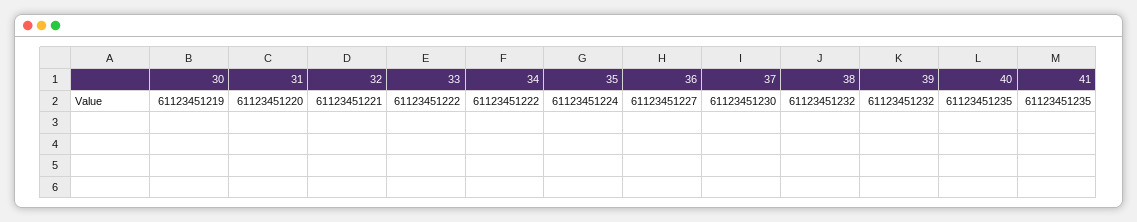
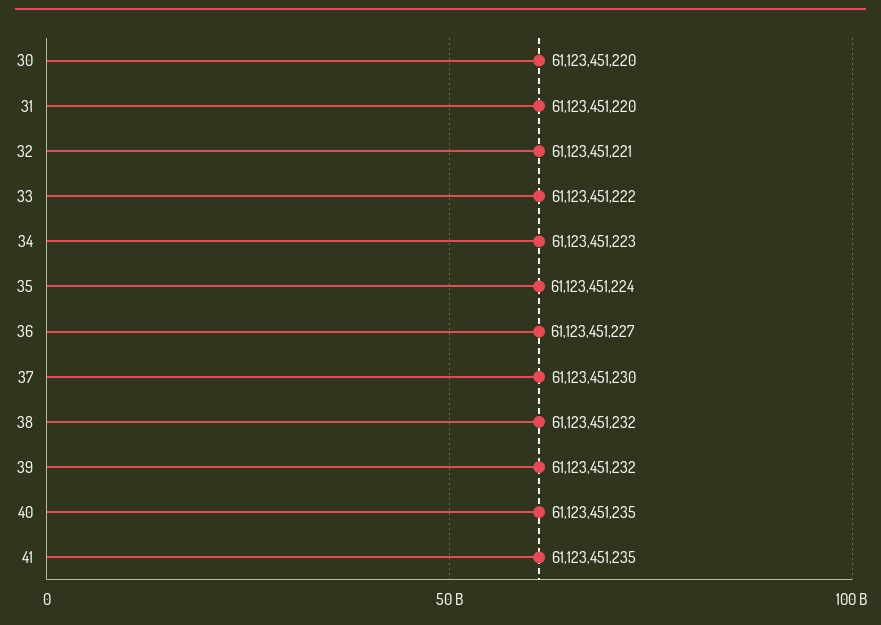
  {
-   "30": 61123451219,
+   "30": 61123451220,
    "31": 61123451220,
    "32": 61123451221,
    "33": 61123451222,
-   "34": 61123451222,
+   "34": 61123451223,
    "35": 61123451224,
    "36": 61123451227,
    "37": 61123451230,
    "38": 61123451232,
    "39": 61123451232,
    "40": 61123451235,
    "41": 61123451235
  }

